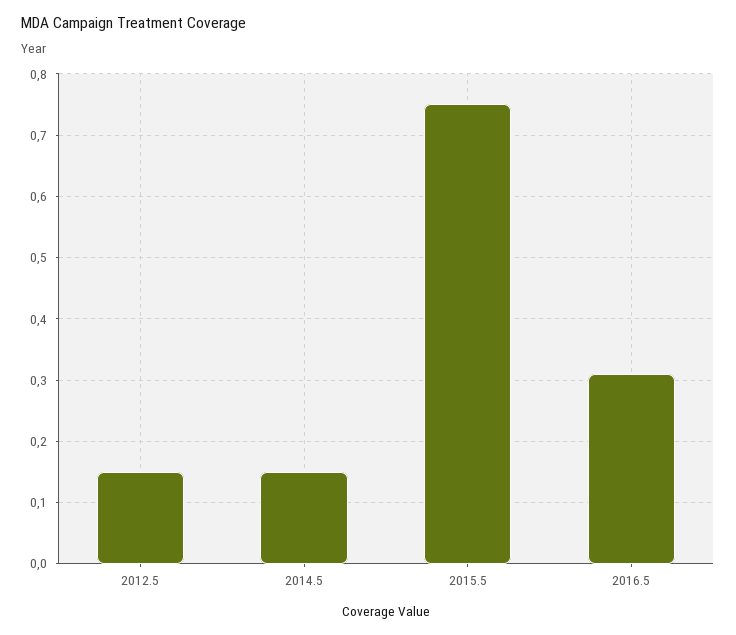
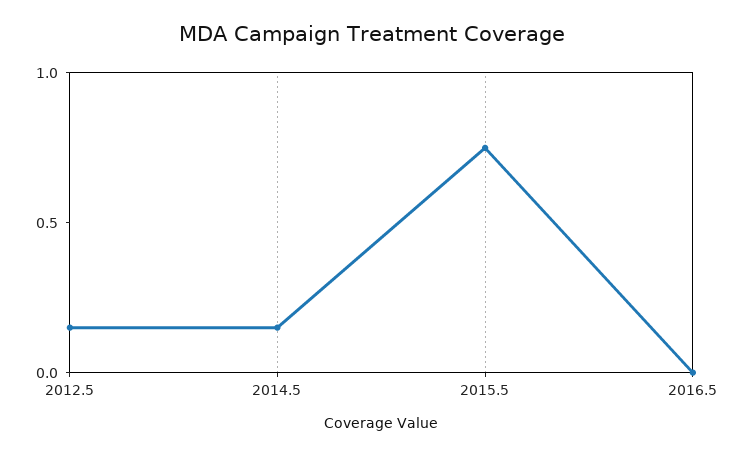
  {
    "2012.5": 0.15,
    "2014.5": 0.15,
    "2015.5": 0.75,
-   "2016.5": 0.31
+   "2016.5": 0
  }

